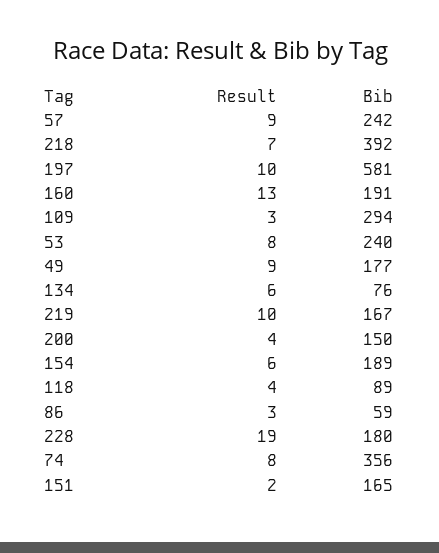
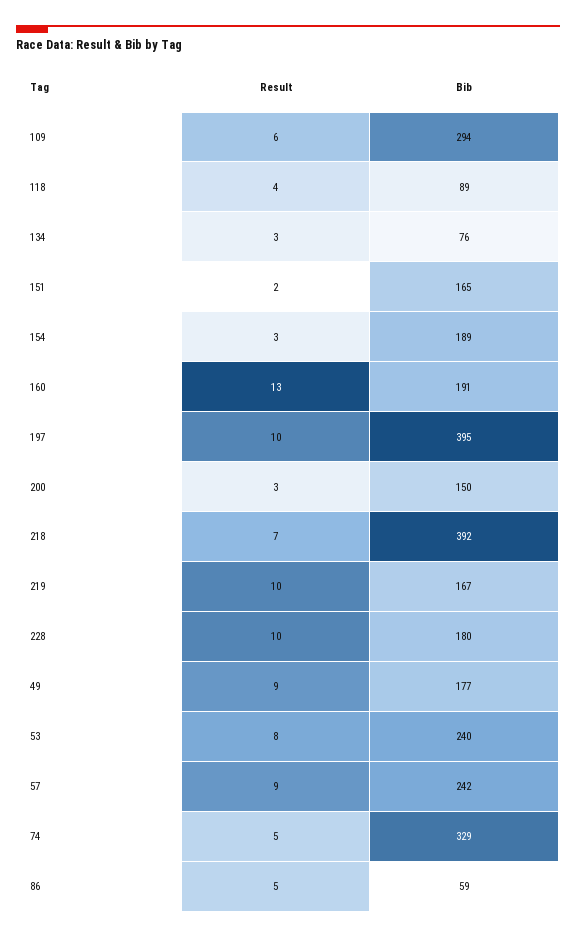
  {
    "Result": {
      "57": 9,
      "218": 7,
      "197": 10,
      "160": 13,
-     "109": 3,
+     "109": 6,
      "53": 8,
      "49": 9,
-     "134": 6,
+     "134": 3,
      "219": 10,
-     "200": 4,
+     "200": 3,
-     "154": 6,
+     "154": 3,
      "118": 4,
-     "86": 3,
+     "86": 5,
-     "228": 19,
+     "228": 10,
-     "74": 8,
+     "74": 5,
      "151": 2
    },
    "Bib": {
      "57": 242,
      "218": 392,
-     "197": 581,
+     "197": 395,
      "160": 191,
      "109": 294,
      "53": 240,
      "49": 177,
      "134": 76,
      "219": 167,
      "200": 150,
      "154": 189,
      "118": 89,
      "86": 59,
      "228": 180,
-     "74": 356,
+     "74": 329,
      "151": 165
    }
  }

